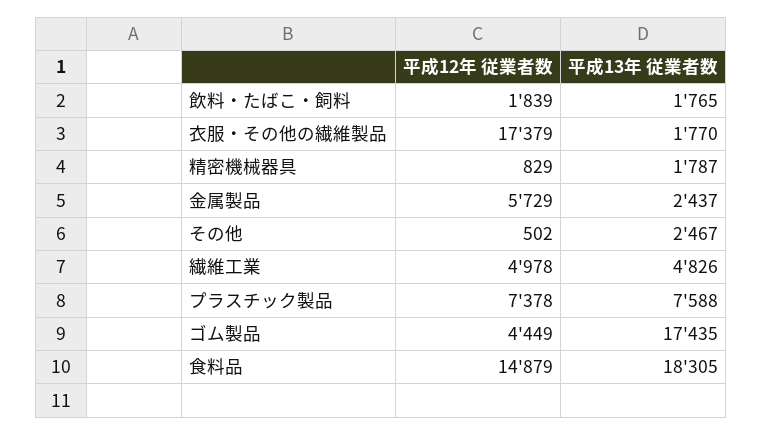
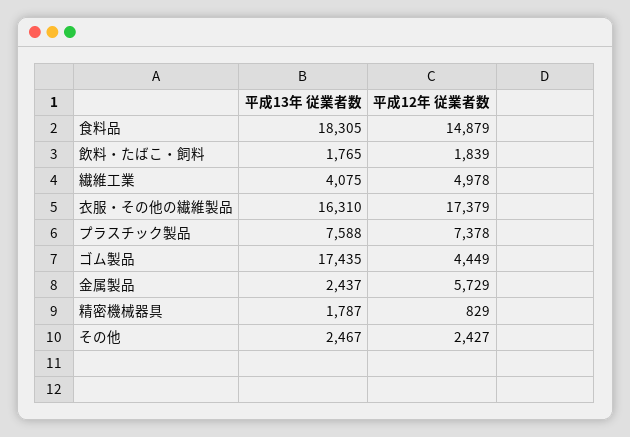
  {
    "平成12年 従業者数": {
      "飲料・たばこ・飼料": 1839,
      "衣服・その他の繊維製品": 17379,
      "精密機械器具": 829,
      "金属製品": 5729,
-     "その他": 502,
+     "その他": 2427,
      "繊維工業": 4978,
      "プラスチック製品": 7378,
      "ゴム製品": 4449,
      "食料品": 14879
    },
    "平成13年 従業者数": {
      "飲料・たばこ・飼料": 1765,
-     "衣服・その他の繊維製品": 1770,
+     "衣服・その他の繊維製品": 16310,
      "精密機械器具": 1787,
      "金属製品": 2437,
      "その他": 2467,
-     "繊維工業": 4826,
+     "繊維工業": 4075,
      "プラスチック製品": 7588,
      "ゴム製品": 17435,
      "食料品": 18305
    }
  }

